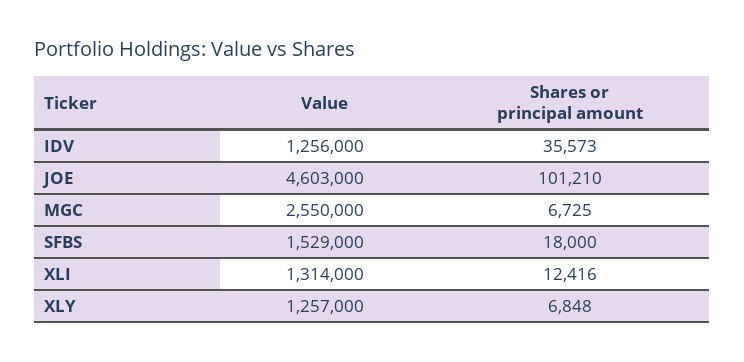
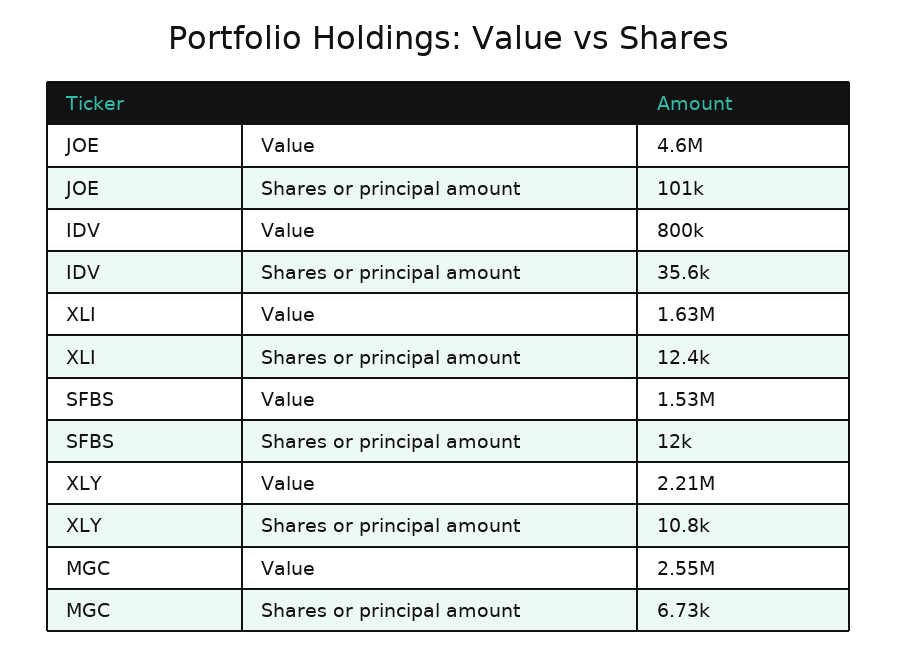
  {
    "Value": {
-     "IDV": 1256000,
+     "IDV": 800000,
      "JOE": 4603000,
      "MGC": 2550000,
      "SFBS": 1529000,
-     "XLI": 1314000,
+     "XLI": 1630000,
-     "XLY": 1257000
+     "XLY": 2210000
    },
    "Shares or principal amount": {
      "IDV": 35573,
      "JOE": 101210,
      "MGC": 6725,
-     "SFBS": 18000,
+     "SFBS": 12000,
      "XLI": 12416,
-     "XLY": 6848
+     "XLY": 10800
    }
  }

